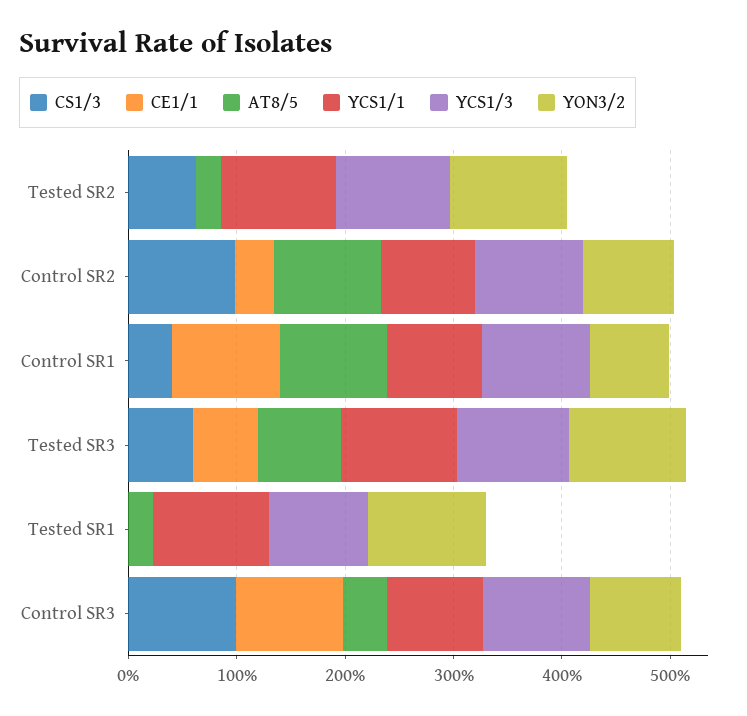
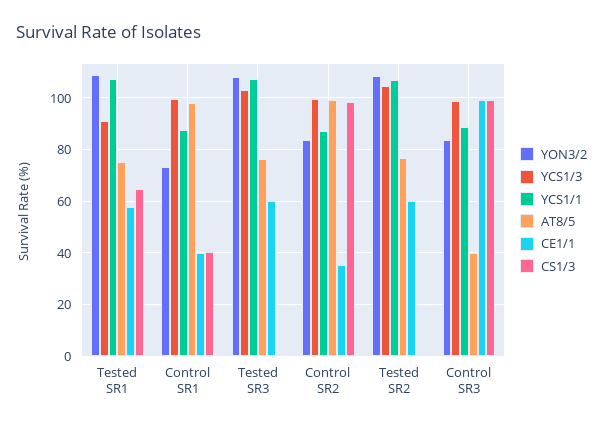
  {
    "CS1/3": {
-     "Tested SR2": 60,
+     "Tested SR2": 0,
      "Control SR2": 97.5,
      "Control SR1": 40,
-     "Tested SR3": 60,
+     "Tested SR3": 0,
-     "Tested SR1": 0,
+     "Tested SR1": 65,
      "Control SR3": 100
    },
    "CE1/1": {
-     "Tested SR2": 0,
+     "Tested SR2": 60,
      "Control SR2": 35,
-     "Control SR1": 100,
+     "Control SR1": 40,
      "Tested SR3": 60,
-     "Tested SR1": 0,
+     "Tested SR1": 57.5,
      "Control SR3": 100
    },
    "AT8/5": {
-     "Tested SR2": 20,
+     "Tested SR2": 77.5,
      "Control SR2": 100,
      "Control SR1": 97.5,
      "Tested SR3": 75,
-     "Tested SR1": 20,
+     "Tested SR1": 75,
      "Control SR3": 40
    },
    "YCS1/1": {
      "Tested SR2": 107.5,
      "Control SR2": 87.5,
      "Control SR1": 87.5,
      "Tested SR3": 107.5,
      "Tested SR1": 107.5,
      "Control SR3": 87.5
    },
    "YCS1/3": {
      "Tested SR2": 105,
      "Control SR2": 100,
      "Control SR1": 100,
      "Tested SR3": 102.5,
      "Tested SR1": 90,
      "Control SR3": 100
    },
    "YON3/2": {
      "Tested SR2": 107.5,
      "Control SR2": 85,
      "Control SR1": 72.5,
      "Tested SR3": 107.5,
      "Tested SR1": 107.5,
      "Control SR3": 85
    }
  }

